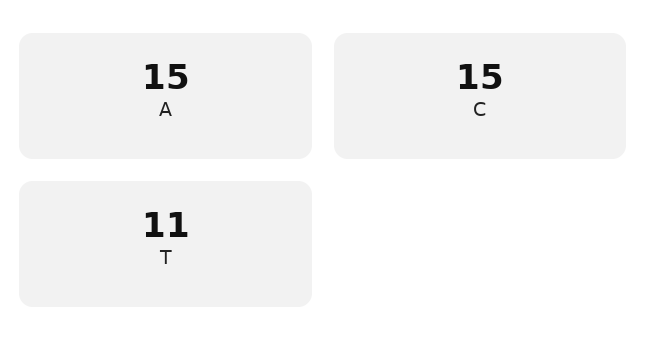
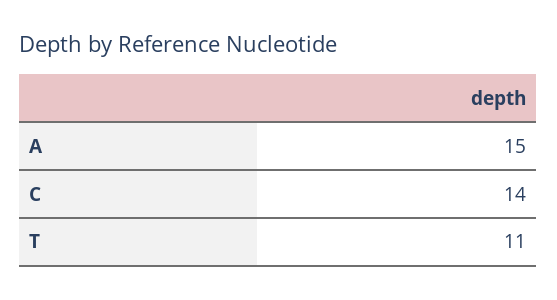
  {
    "A": 15,
-   "C": 15,
+   "C": 14,
    "T": 11
  }

